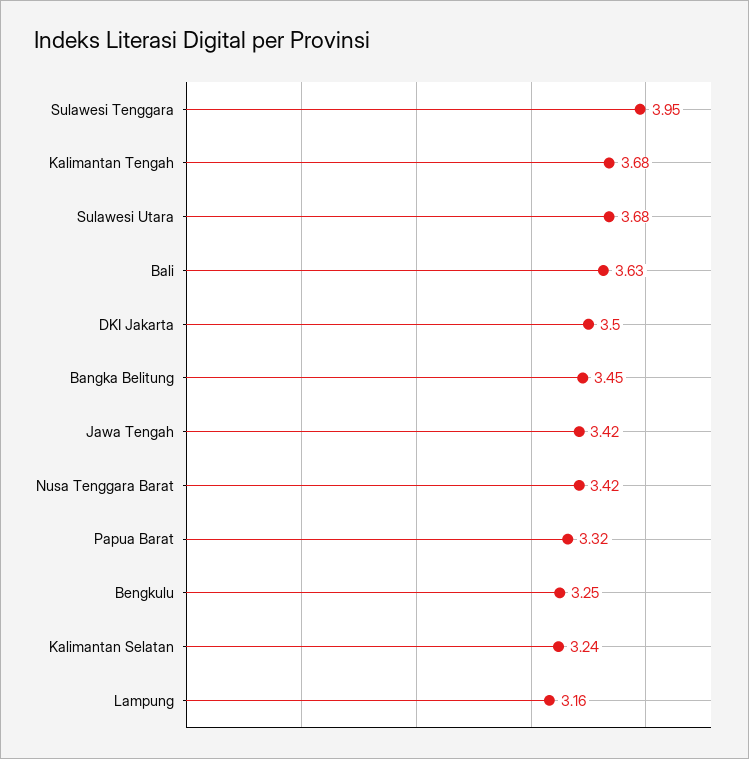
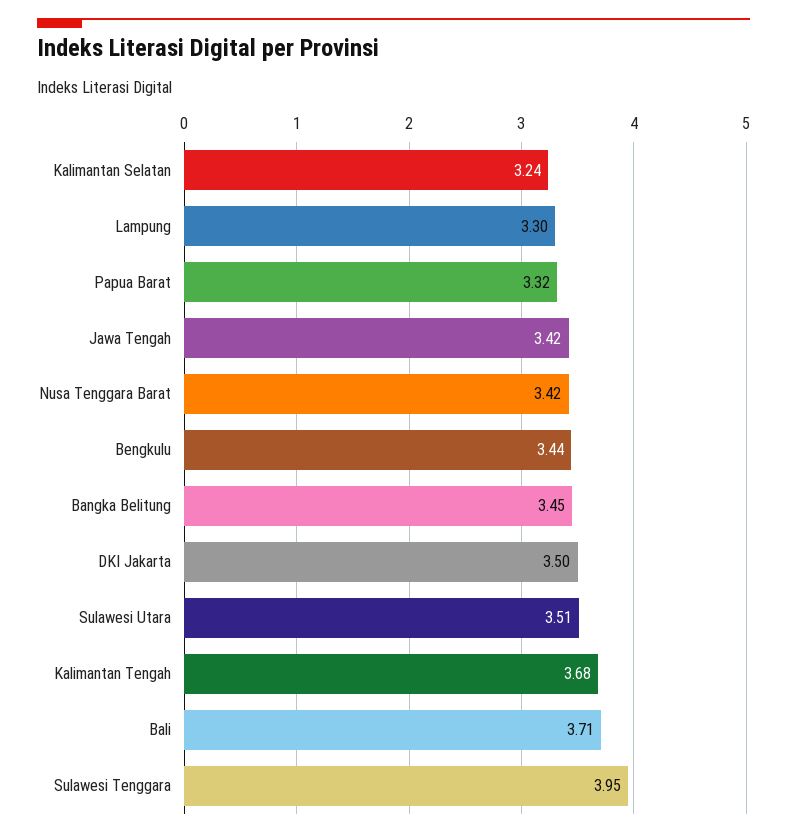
  {
    "Sulawesi Tenggara": 3.95,
    "Kalimantan Tengah": 3.68,
-   "Sulawesi Utara": 3.68,
+   "Sulawesi Utara": 3.51,
-   "Bali": 3.63,
+   "Bali": 3.71,
    "DKI Jakarta": 3.5,
    "Bangka Belitung": 3.45,
    "Jawa Tengah": 3.42,
    "Nusa Tenggara Barat": 3.42,
    "Papua Barat": 3.32,
-   "Bengkulu": 3.25,
+   "Bengkulu": 3.44,
    "Kalimantan Selatan": 3.24,
-   "Lampung": 3.16
+   "Lampung": 3.3
  }

